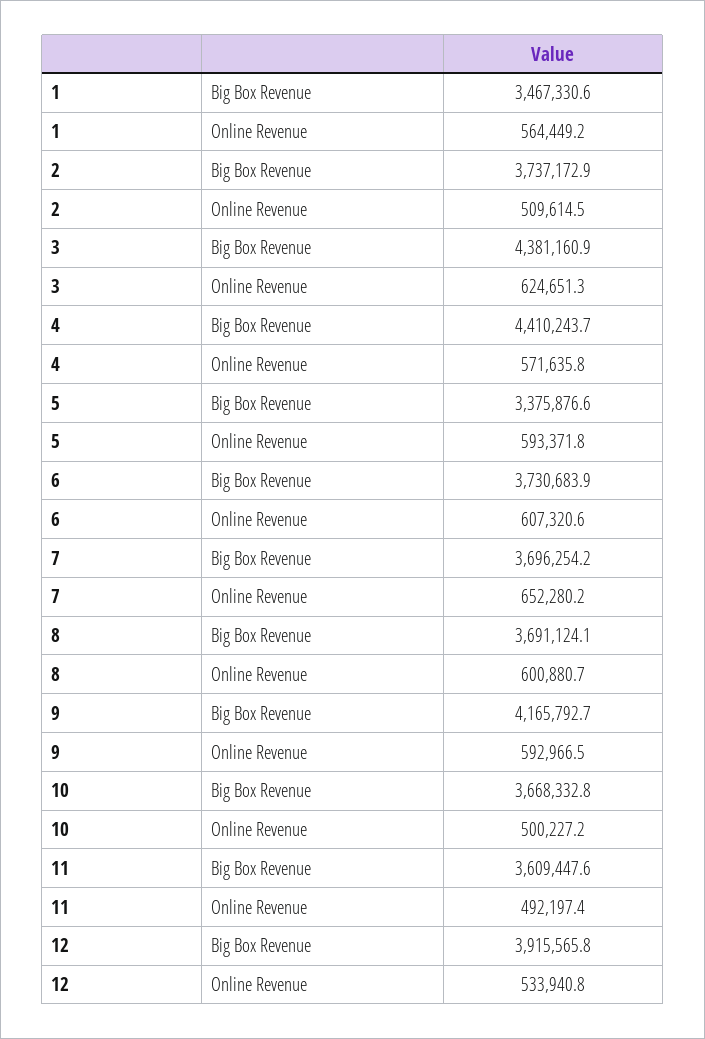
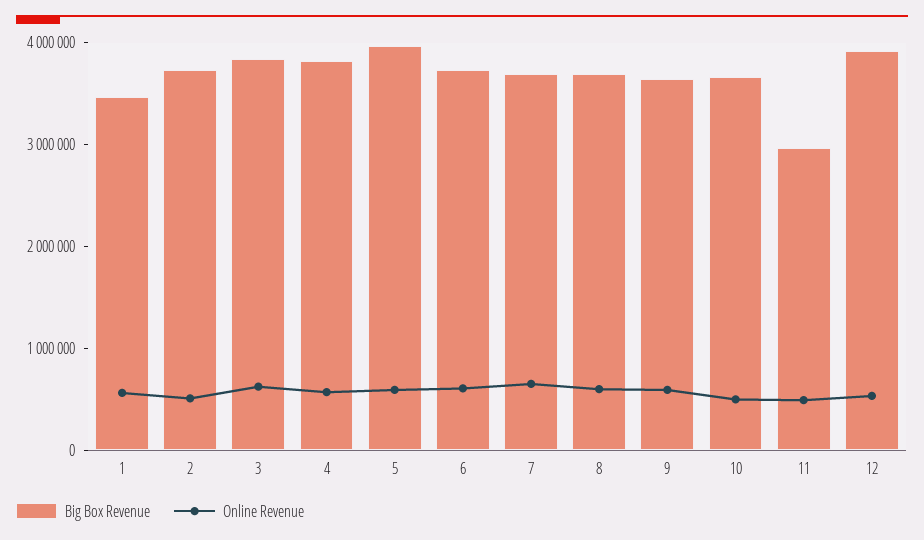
  {
    "Big Box Revenue": {
      "1": 3467330.6,
      "2": 3737172.9,
-     "3": 4381160.9,
+     "3": 3800000,
-     "4": 4410243.7,
+     "4": 3800000,
-     "5": 3375876.6,
+     "5": 4000000,
      "6": 3730683.9,
      "7": 3696254.2,
      "8": 3691124.1,
-     "9": 4165792.7,
+     "9": 3600000,
      "10": 3668332.8,
-     "11": 3609447.6,
+     "11": 3000000,
      "12": 3915565.8
    },
    "Online Revenue": {
      "1": 564449.2,
      "2": 509614.5,
      "3": 624651.3,
      "4": 571635.8,
      "5": 593371.8,
      "6": 607320.6,
      "7": 652280.2,
      "8": 600880.7,
      "9": 592966.5,
      "10": 500227.2,
      "11": 492197.4,
      "12": 533940.8
    }
  }

